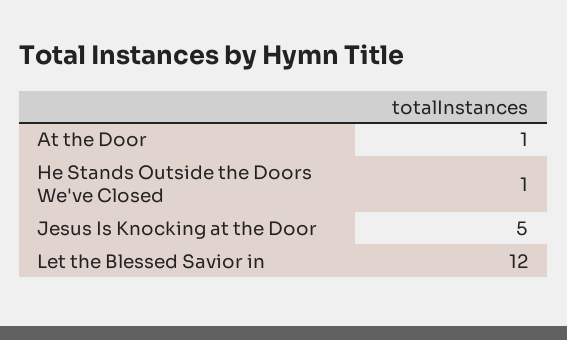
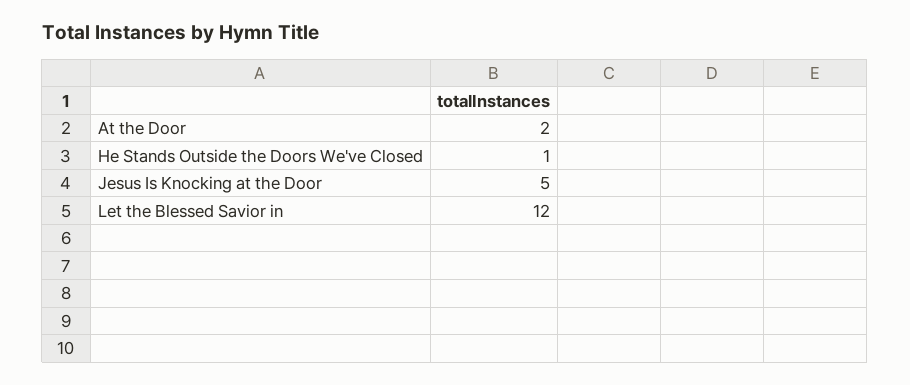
  {
-   "At the Door": 1,
+   "At the Door": 2,
    "He Stands Outside the Doors We've Closed": 1,
    "Jesus Is Knocking at the Door": 5,
    "Let the Blessed Savior in": 12
  }

